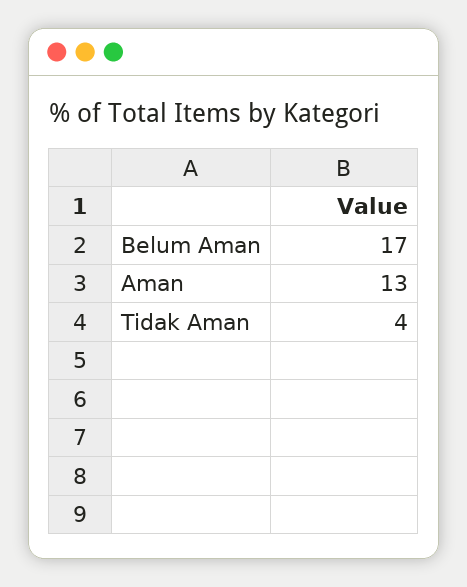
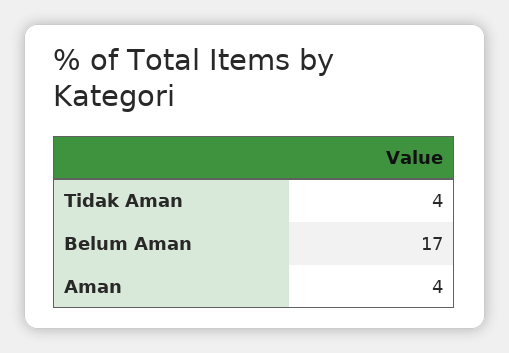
  {
    "Belum Aman": 17,
-   "Aman": 13,
+   "Aman": 4,
    "Tidak Aman": 4
  }

